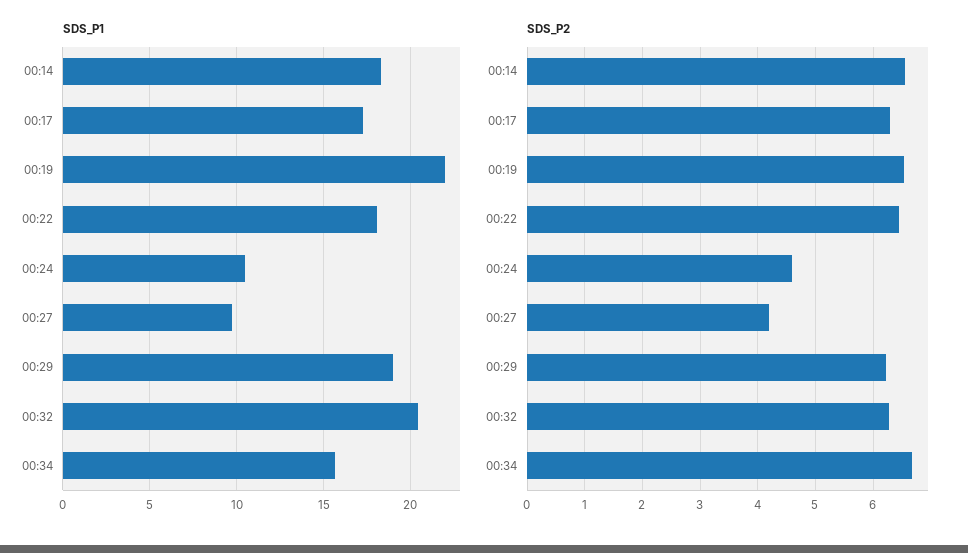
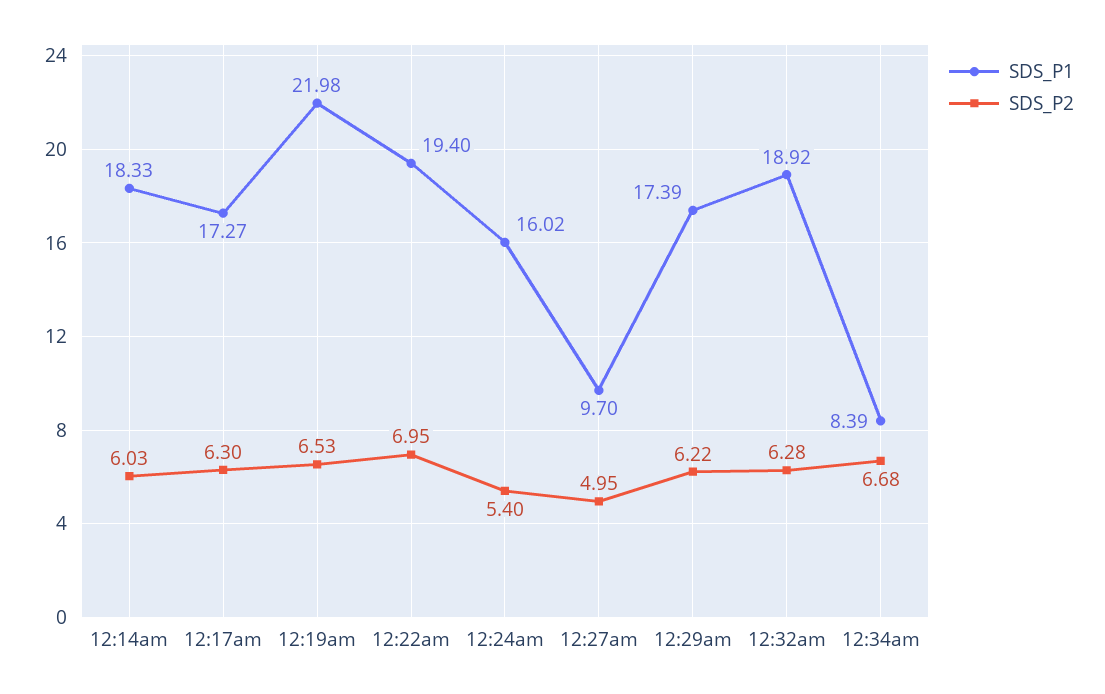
  {
    "SDS_P1": {
      "00:14": 18.33,
      "00:17": 17.27,
      "00:19": 21.98,
-     "00:22": 18,
+     "00:22": 19.4,
-     "00:24": 10.5,
+     "00:24": 16.02,
      "00:27": 9.7,
-     "00:29": 19,
+     "00:29": 17.39,
-     "00:32": 20.5,
+     "00:32": 18.92,
-     "00:34": 15.5
+     "00:34": 8.39
    },
    "SDS_P2": {
-     "00:14": 6.6,
+     "00:14": 6.03,
      "00:17": 6.3,
      "00:19": 6.53,
-     "00:22": 6.4,
+     "00:22": 6.95,
-     "00:24": 4.6,
+     "00:24": 5.4,
-     "00:27": 4.2,
+     "00:27": 4.95,
      "00:29": 6.22,
      "00:32": 6.28,
      "00:34": 6.68
    }
  }

